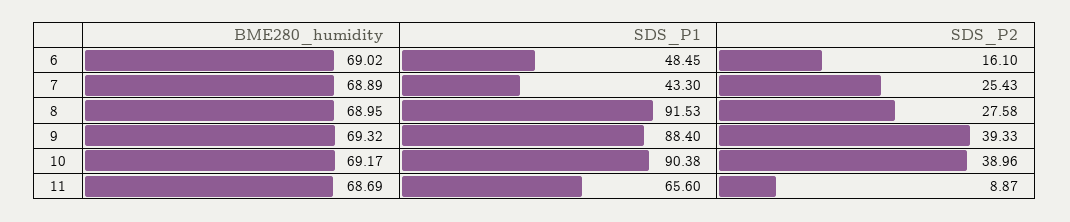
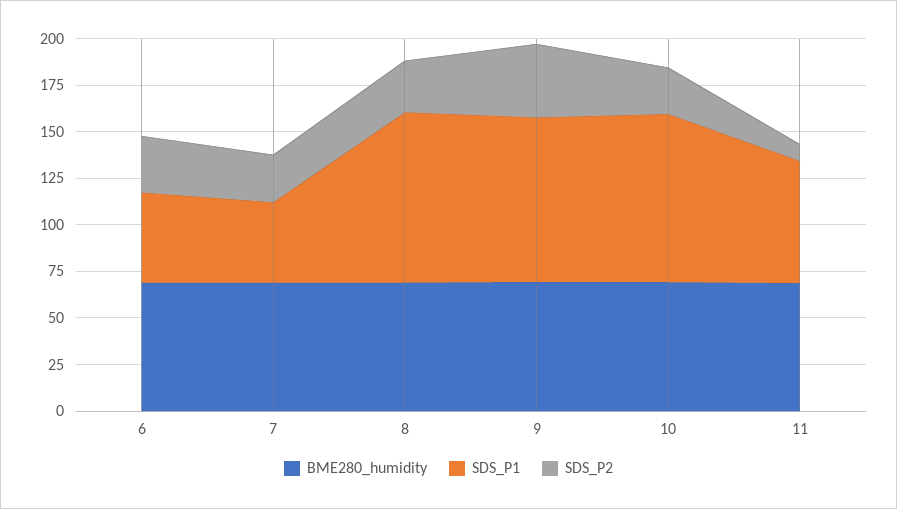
  {
    "BME280_humidity": {
      "6": 69.02,
      "7": 68.89,
      "8": 68.95,
      "9": 69.32,
      "10": 69.17,
      "11": 68.69
    },
    "SDS_P1": {
      "6": 48.45,
      "7": 43.3,
      "8": 91.53,
      "9": 88.4,
      "10": 90.38,
      "11": 65.6
    },
    "SDS_P2": {
-     "6": 16.1,
+     "6": 30,
      "7": 25.43,
      "8": 27.58,
      "9": 39.33,
-     "10": 38.96,
+     "10": 25,
      "11": 8.87
    }
  }

